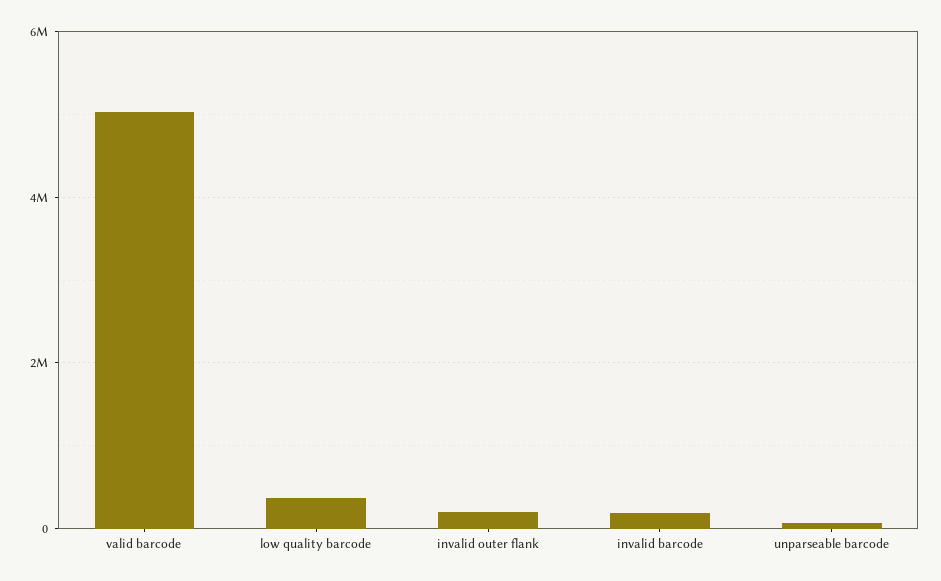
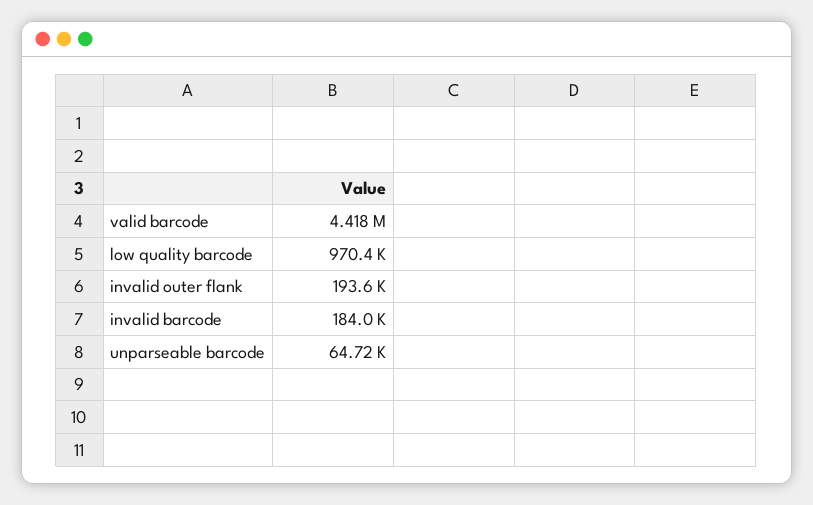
  {
-   "valid barcode": 5000000,
+   "valid barcode": 4418000,
-   "low quality barcode": 400000,
+   "low quality barcode": 970400,
    "invalid outer flank": 193600,
    "invalid barcode": 184000,
    "unparseable barcode": 64720
  }

